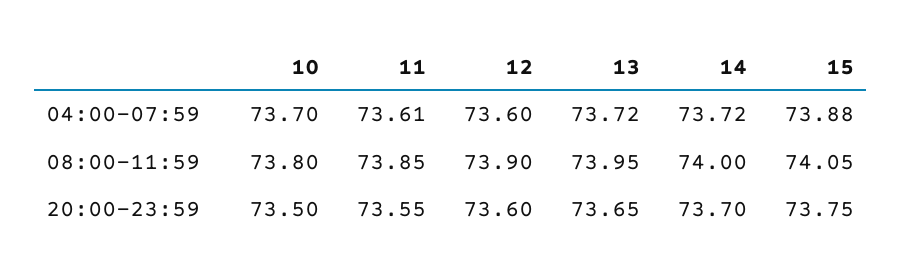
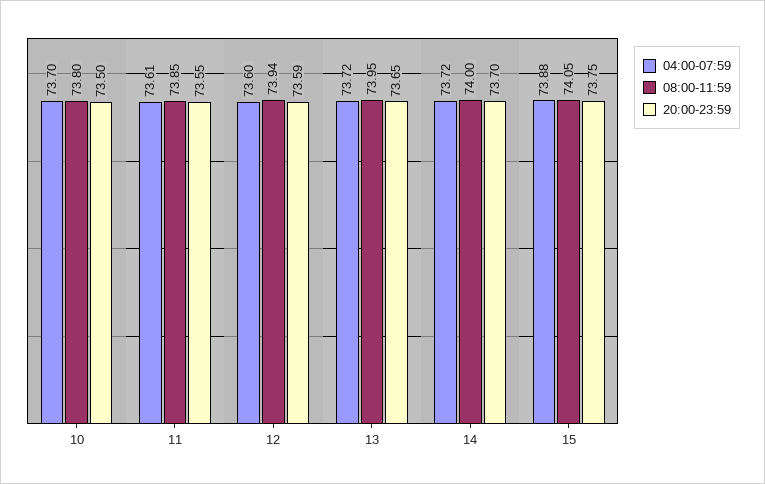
  {
    "04:00-07:59": {
      "10": 73.7,
      "11": 73.61,
      "12": 73.6,
      "13": 73.72,
      "14": 73.72,
      "15": 73.88
    },
    "08:00-11:59": {
      "10": 73.8,
      "11": 73.85,
-     "12": 73.9,
+     "12": 73.94,
      "13": 73.95,
      "14": 74,
      "15": 74.05
    },
    "20:00-23:59": {
      "10": 73.5,
      "11": 73.55,
-     "12": 73.6,
+     "12": 73.59,
      "13": 73.65,
      "14": 73.7,
      "15": 73.75
    }
  }

